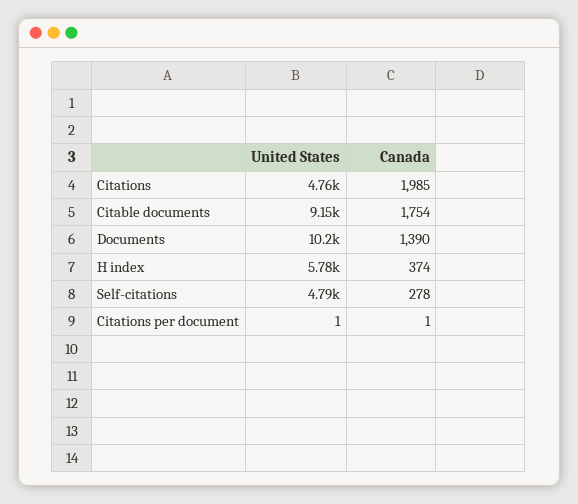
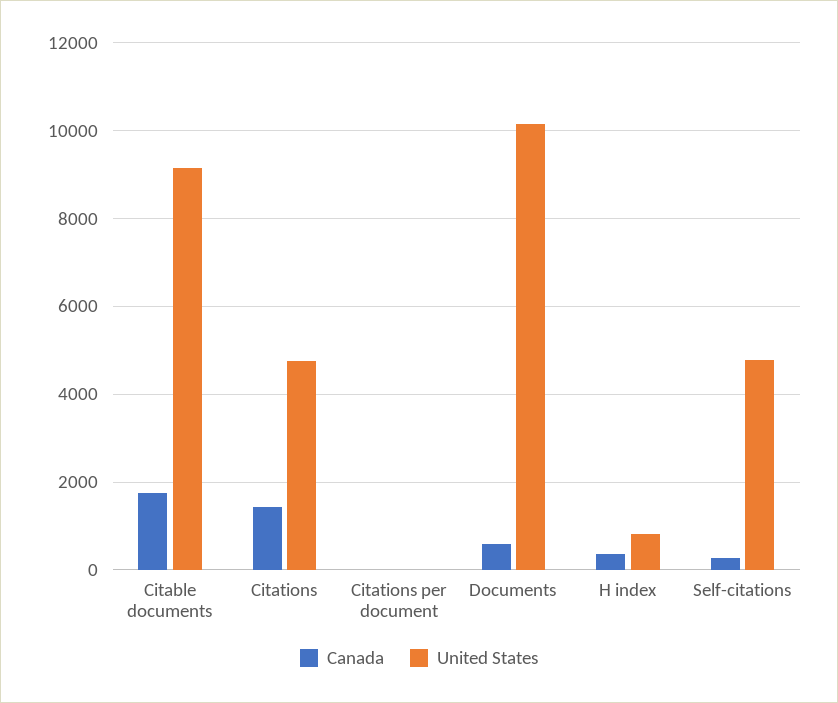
  {
    "United States": {
      "Citations": 4760,
      "Citable documents": 9150,
      "Documents": 10200,
-     "H index": 5780,
+     "H index": 800,
      "Self-citations": 4790,
      "Citations per document": 1
    },
    "Canada": {
-     "Citations": 1985,
+     "Citations": 1400,
      "Citable documents": 1754,
-     "Documents": 1390,
+     "Documents": 600,
      "H index": 374,
      "Self-citations": 278,
      "Citations per document": 1
    }
  }

